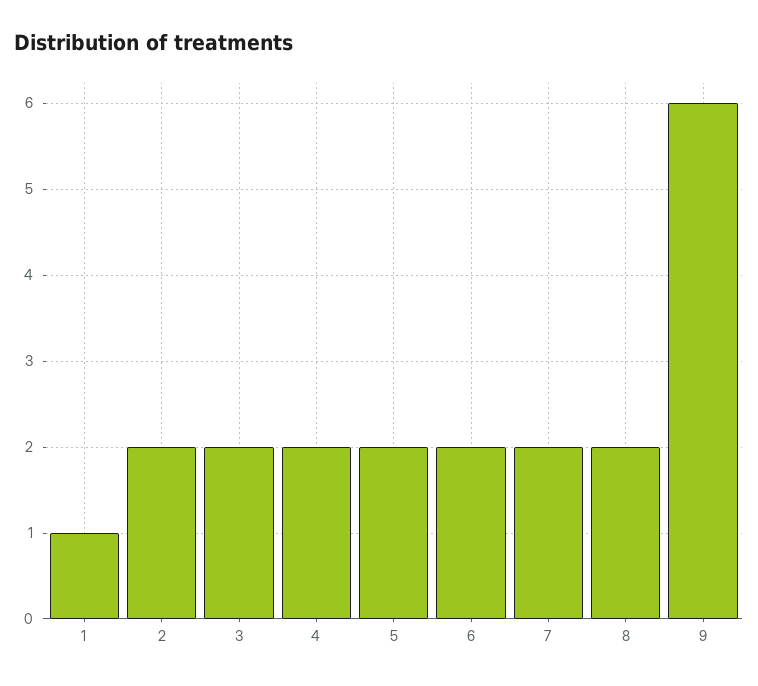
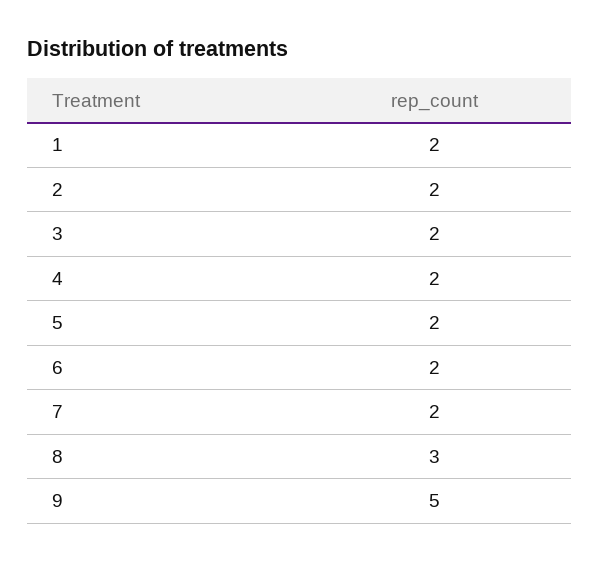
  {
-   "1": 1,
+   "1": 2,
    "2": 2,
    "3": 2,
    "4": 2,
    "5": 2,
    "6": 2,
    "7": 2,
-   "8": 2,
+   "8": 3,
-   "9": 6
+   "9": 5
  }

